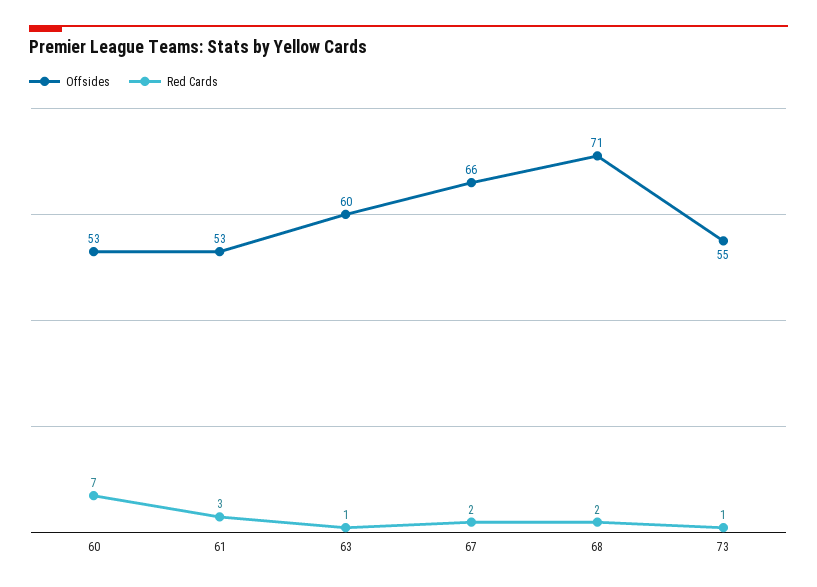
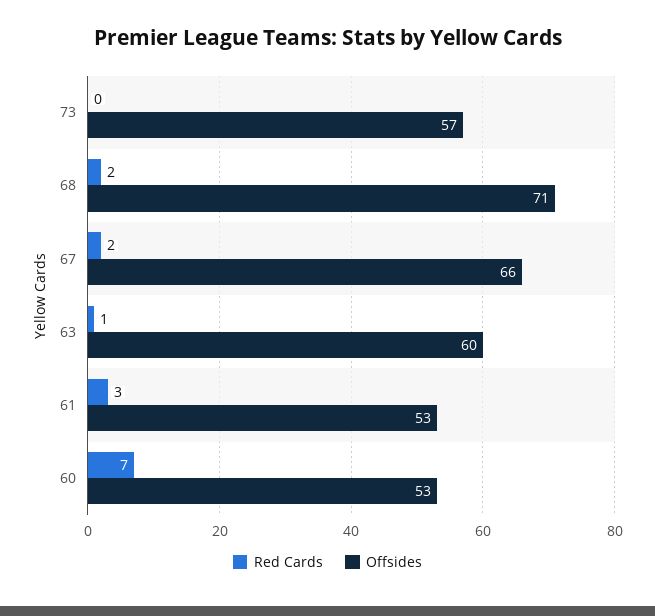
  {
    "Offsides": {
      "60": 53,
      "61": 53,
      "63": 60,
      "67": 66,
      "68": 71,
-     "73": 55
+     "73": 57
    },
    "Red Cards": {
      "60": 7,
      "61": 3,
      "63": 1,
      "67": 2,
      "68": 2,
-     "73": 1
+     "73": 0
    }
  }

